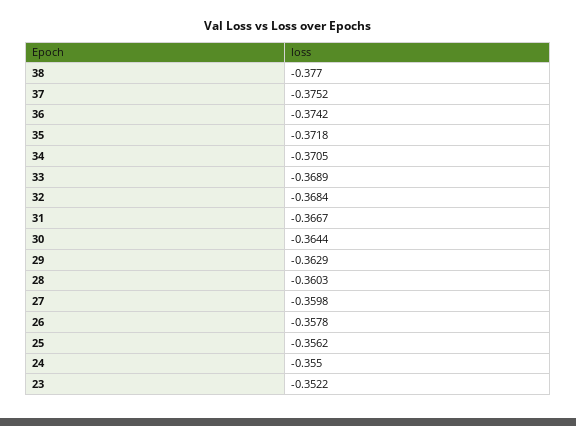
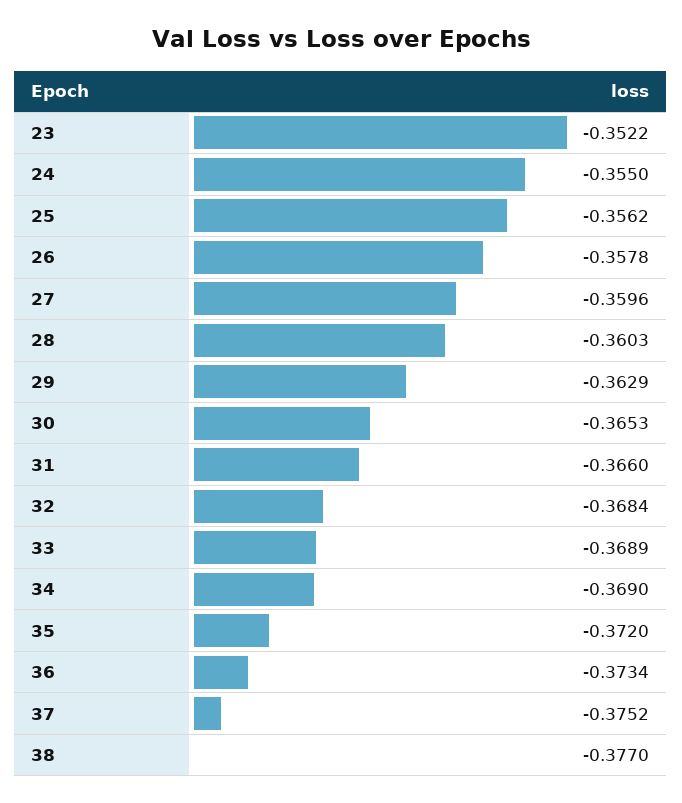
  {
    "38": -0.377,
    "37": -0.3752,
-   "36": -0.3742,
+   "36": -0.3734,
-   "35": -0.3718,
+   "35": -0.372,
-   "34": -0.3705,
+   "34": -0.369,
    "33": -0.3689,
    "32": -0.3684,
-   "31": -0.3667,
+   "31": -0.366,
-   "30": -0.3644,
+   "30": -0.3653,
    "29": -0.3629,
    "28": -0.3603,
-   "27": -0.3598,
+   "27": -0.3596,
    "26": -0.3578,
    "25": -0.3562,
    "24": -0.355,
    "23": -0.3522
  }

